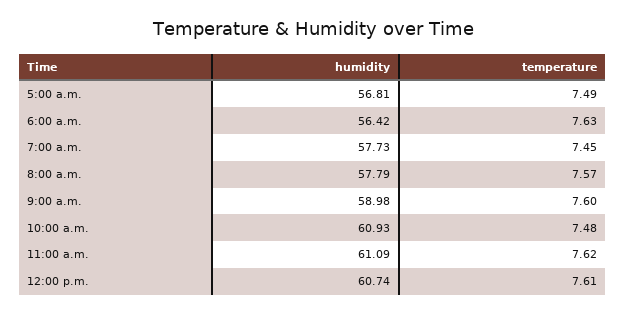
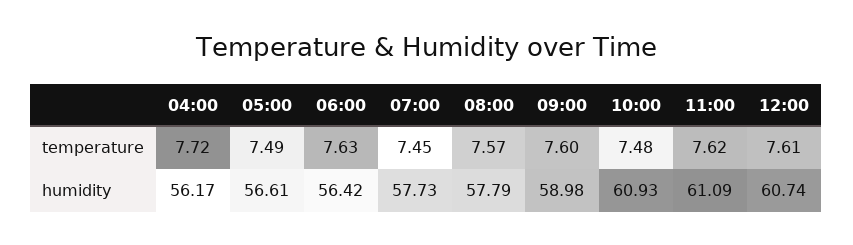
  {
    "humidity": {
-     "5:00 a.m.": 56.81,
+     "5:00 a.m.": 56.61,
      "6:00 a.m.": 56.42,
      "7:00 a.m.": 57.73,
      "8:00 a.m.": 57.79,
      "9:00 a.m.": 58.98,
      "10:00 a.m.": 60.93,
      "11:00 a.m.": 61.09,
-     "12:00 p.m.": 60.74
+     "12:00 p.m.": 60.74,
+     "04:00": 56.17
    },
    "temperature": {
      "5:00 a.m.": 7.49,
      "6:00 a.m.": 7.63,
      "7:00 a.m.": 7.45,
      "8:00 a.m.": 7.57,
      "9:00 a.m.": 7.6,
      "10:00 a.m.": 7.48,
      "11:00 a.m.": 7.62,
-     "12:00 p.m.": 7.61
+     "12:00 p.m.": 7.61,
+     "04:00": 7.72
    }
  }

